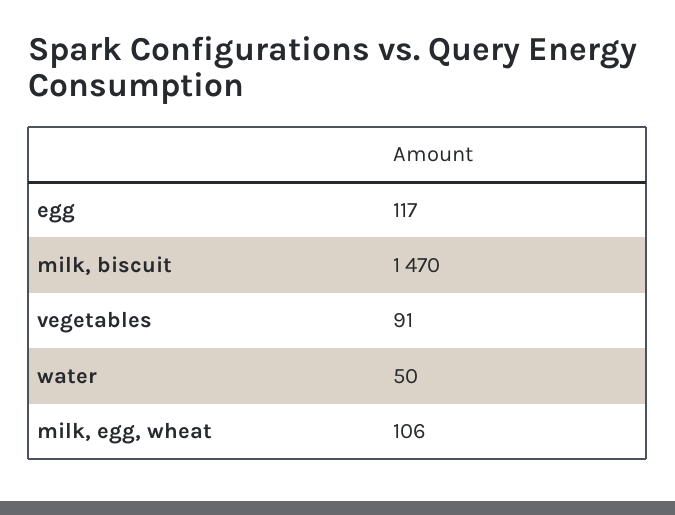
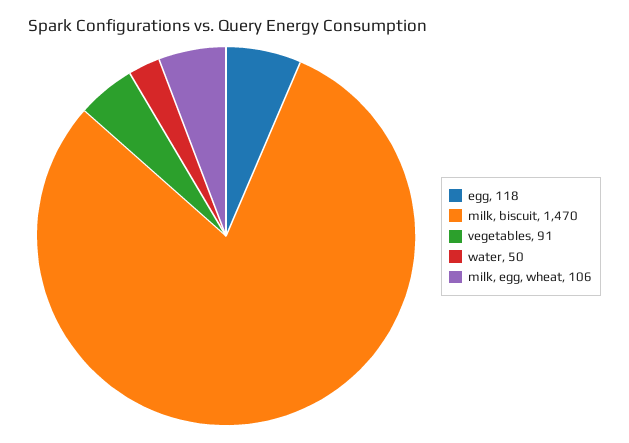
  {
-   "egg": 117,
+   "egg": 118,
    "milk, biscuit": 1470,
    "vegetables": 91,
    "water": 50,
    "milk, egg, wheat": 106
  }

